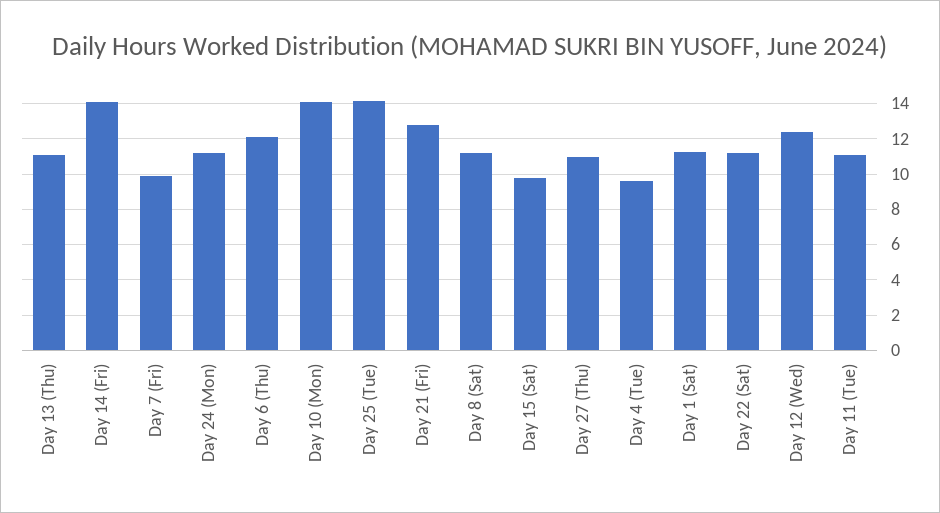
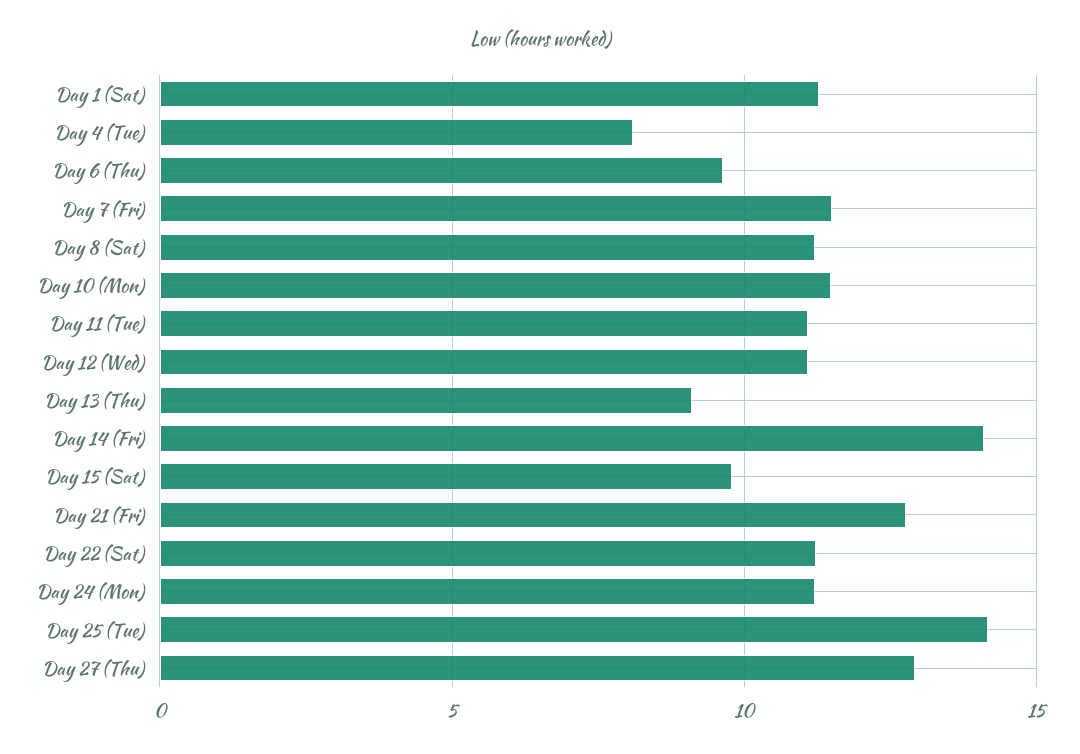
  {
-   "Day 13 (Thu)": 11,
+   "Day 13 (Thu)": 9,
    "Day 14 (Fri)": 14,
-   "Day 7 (Fri)": 10,
+   "Day 7 (Fri)": 11.5,
    "Day 24 (Mon)": 11,
-   "Day 6 (Thu)": 12,
+   "Day 6 (Thu)": 9.5,
-   "Day 10 (Mon)": 14,
+   "Day 10 (Mon)": 11.5,
    "Day 25 (Tue)": 14,
    "Day 21 (Fri)": 13,
    "Day 8 (Sat)": 11,
    "Day 15 (Sat)": 10,
-   "Day 27 (Thu)": 11,
+   "Day 27 (Thu)": 13,
-   "Day 4 (Tue)": 9.5,
+   "Day 4 (Tue)": 8,
    "Day 1 (Sat)": 11.5,
    "Day 22 (Sat)": 11,
-   "Day 12 (Wed)": 12.5,
+   "Day 12 (Wed)": 11,
    "Day 11 (Tue)": 11
  }

